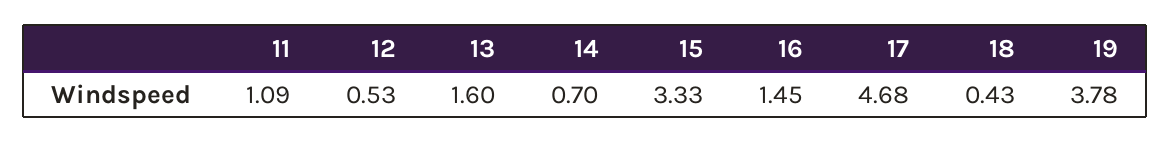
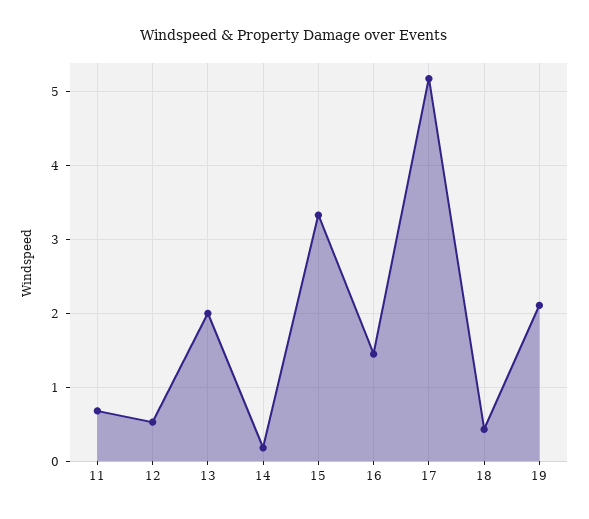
  {
-   "11": 1.09,
+   "11": 0.7,
    "12": 0.53,
-   "13": 1.6,
+   "13": 2,
-   "14": 0.7,
+   "14": 0.2,
    "15": 3.33,
    "16": 1.45,
-   "17": 4.68,
+   "17": 5.2,
    "18": 0.43,
-   "19": 3.78
+   "19": 2.1
  }

